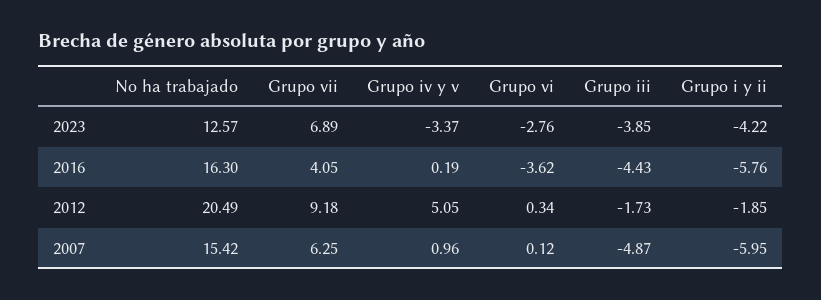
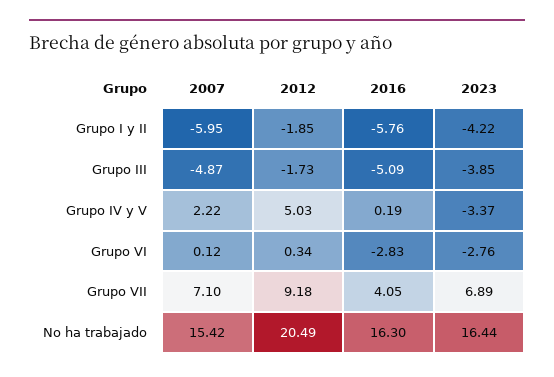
  {
    "No ha trabajado": {
-     "2023": 12.57,
+     "2023": 16.44,
      "2016": 16.3,
      "2012": 20.49,
      "2007": 15.42
    },
    "Grupo vii": {
      "2023": 6.89,
      "2016": 4.05,
      "2012": 9.18,
-     "2007": 6.25
+     "2007": 7.1
    },
    "Grupo iv y v": {
      "2023": -3.37,
      "2016": 0.19,
-     "2012": 5.05,
+     "2012": 5.03,
-     "2007": 0.96
+     "2007": 2.22
    },
    "Grupo vi": {
      "2023": -2.76,
-     "2016": -3.62,
+     "2016": -2.83,
      "2012": 0.34,
      "2007": 0.12
    },
    "Grupo iii": {
      "2023": -3.85,
-     "2016": -4.43,
+     "2016": -5.09,
      "2012": -1.73,
      "2007": -4.87
    },
    "Grupo i y ii": {
      "2023": -4.22,
      "2016": -5.76,
      "2012": -1.85,
      "2007": -5.95
    }
  }

